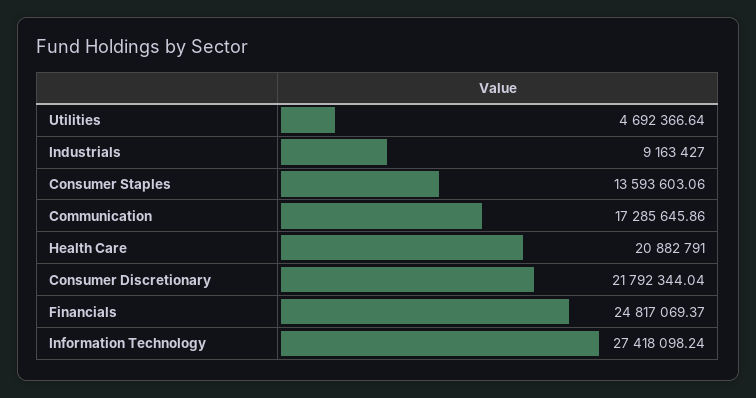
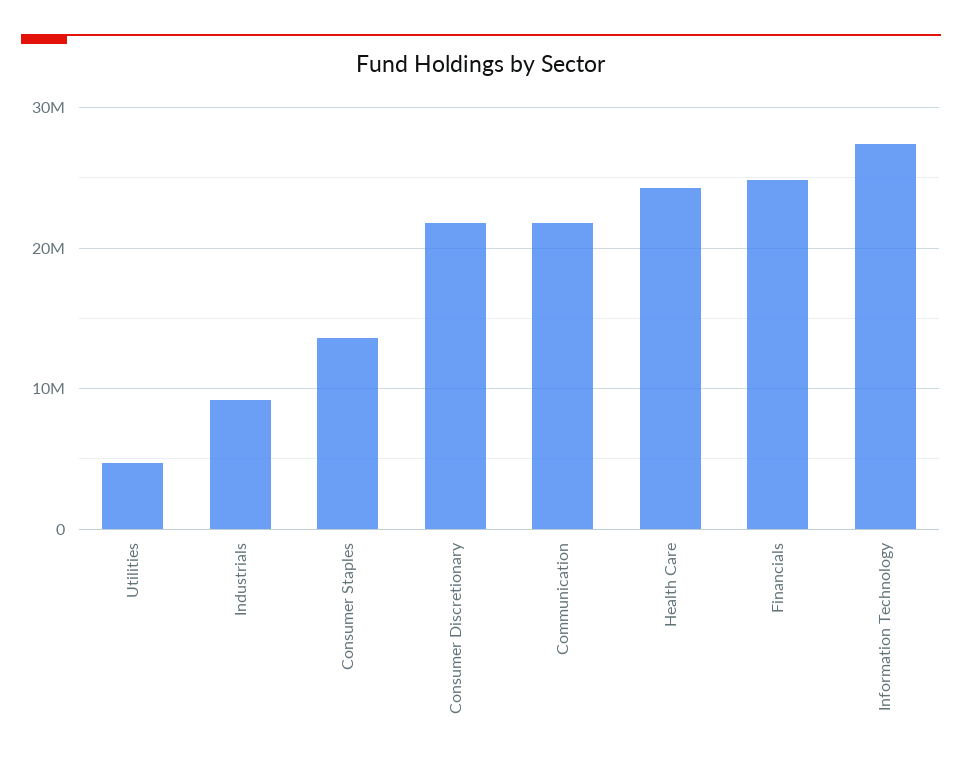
  {
    "Utilities": 4692366.64,
    "Industrials": 9163427,
    "Consumer Staples": 13593603.06,
-   "Communication": 17285645.86,
+   "Communication": 22000000,
-   "Health Care": 20882791,
+   "Health Care": 24000000,
    "Consumer Discretionary": 21792344.04,
    "Financials": 24817069.37,
    "Information Technology": 27418098.24
  }

